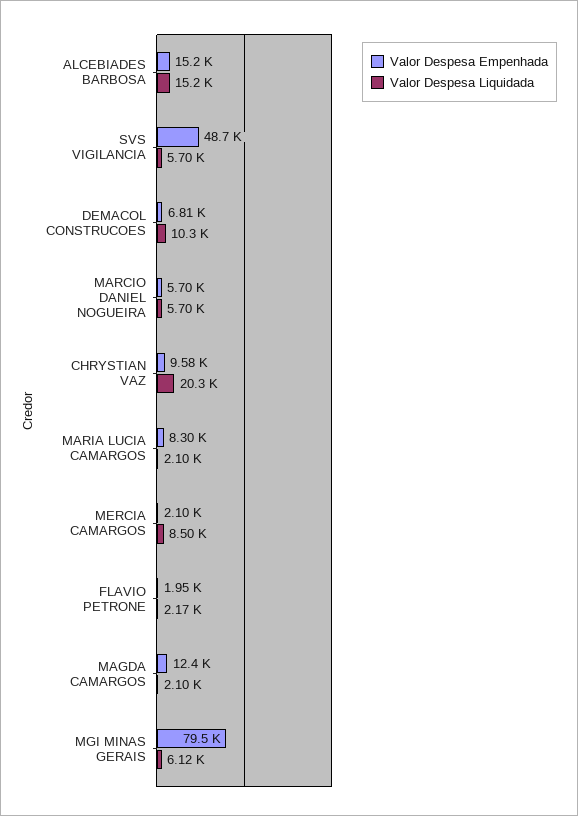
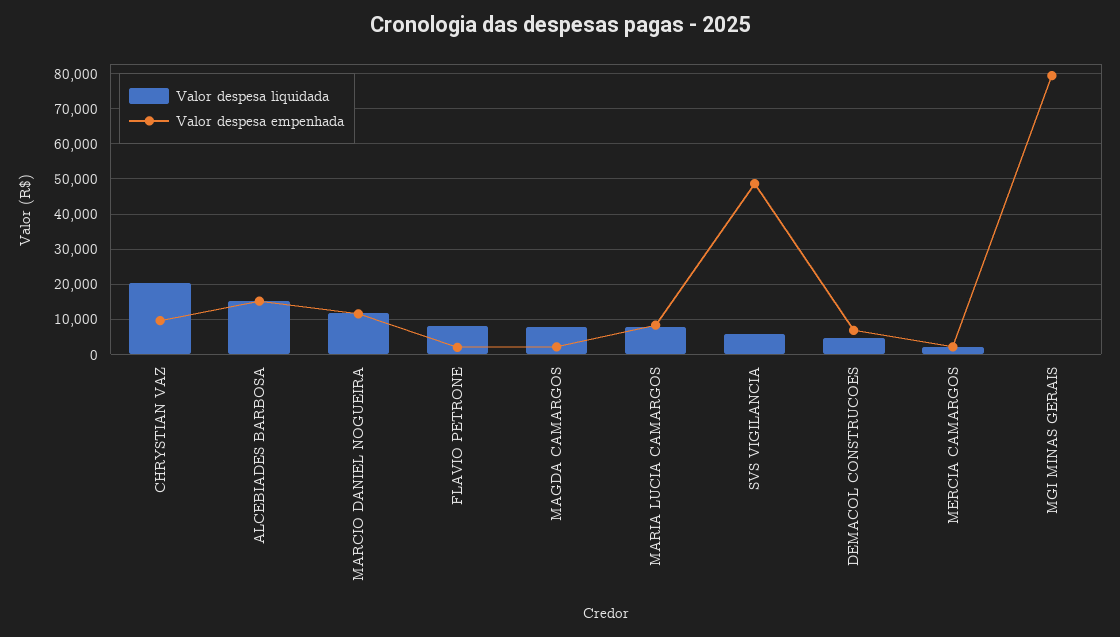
  {
    "Valor Despesa Empenhada": {
      "ALCEBIADES BARBOSA": 15200,
      "SVS VIGILANCIA": 48700,
      "DEMACOL CONSTRUCOES": 6810,
-     "MARCIO DANIEL NOGUEIRA": 5700,
+     "MARCIO DANIEL NOGUEIRA": 12000,
      "CHRYSTIAN VAZ": 9580,
      "MARIA LUCIA CAMARGOS": 8300,
      "MERCIA CAMARGOS": 2100,
      "FLAVIO PETRONE": 1950,
-     "MAGDA CAMARGOS": 12400,
+     "MAGDA CAMARGOS": 2000,
      "MGI MINAS GERAIS": 79500
    },
    "Valor Despesa Liquidada": {
      "ALCEBIADES BARBOSA": 15200,
      "SVS VIGILANCIA": 5700,
-     "DEMACOL CONSTRUCOES": 10300,
+     "DEMACOL CONSTRUCOES": 4000,
-     "MARCIO DANIEL NOGUEIRA": 5700,
+     "MARCIO DANIEL NOGUEIRA": 12000,
      "CHRYSTIAN VAZ": 20300,
-     "MARIA LUCIA CAMARGOS": 2100,
+     "MARIA LUCIA CAMARGOS": 8000,
-     "MERCIA CAMARGOS": 8500,
+     "MERCIA CAMARGOS": 2000,
-     "FLAVIO PETRONE": 2170,
+     "FLAVIO PETRONE": 8000,
-     "MAGDA CAMARGOS": 2100,
+     "MAGDA CAMARGOS": 8000,
-     "MGI MINAS GERAIS": 6120
+     "MGI MINAS GERAIS": 0
    }
  }

